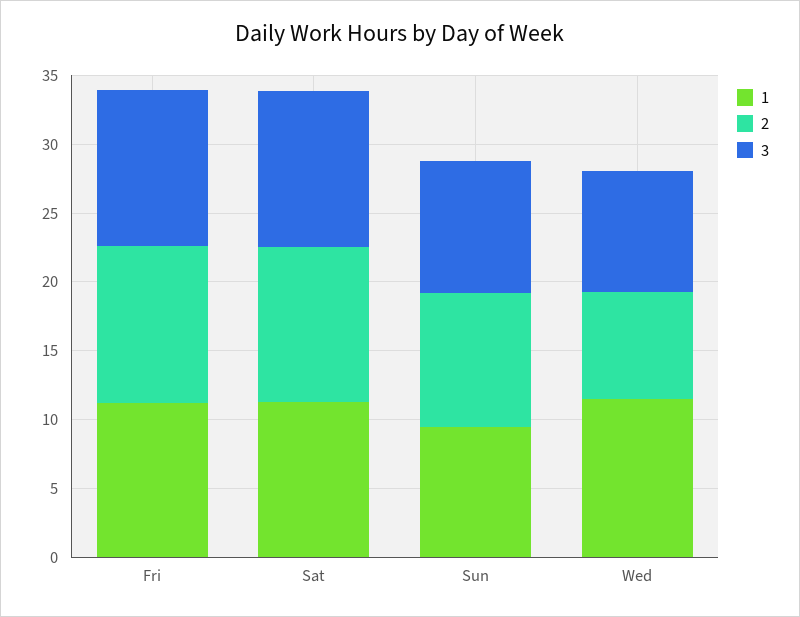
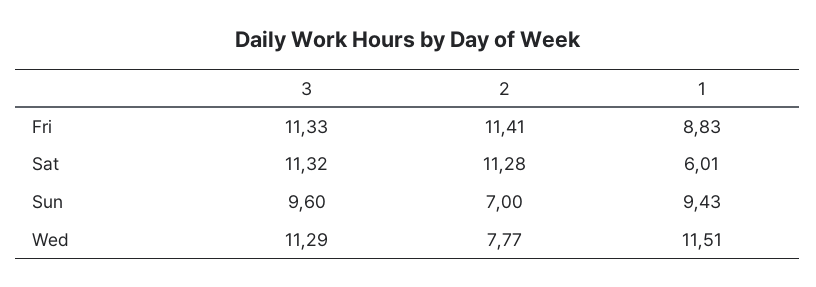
  {
    "1": {
-     "Fri": 11,
+     "Fri": 8.83,
-     "Sat": 11,
+     "Sat": 6.01,
      "Sun": 9.43,
      "Wed": 11.51
    },
    "2": {
      "Fri": 11.41,
      "Sat": 11.28,
-     "Sun": 10,
+     "Sun": 7,
      "Wed": 7.77
    },
    "3": {
      "Fri": 11.33,
      "Sat": 11.32,
      "Sun": 9.6,
-     "Wed": 9
+     "Wed": 11.29
    }
  }

